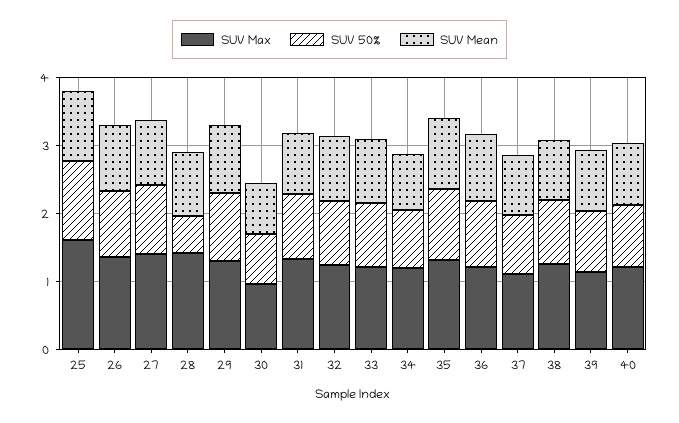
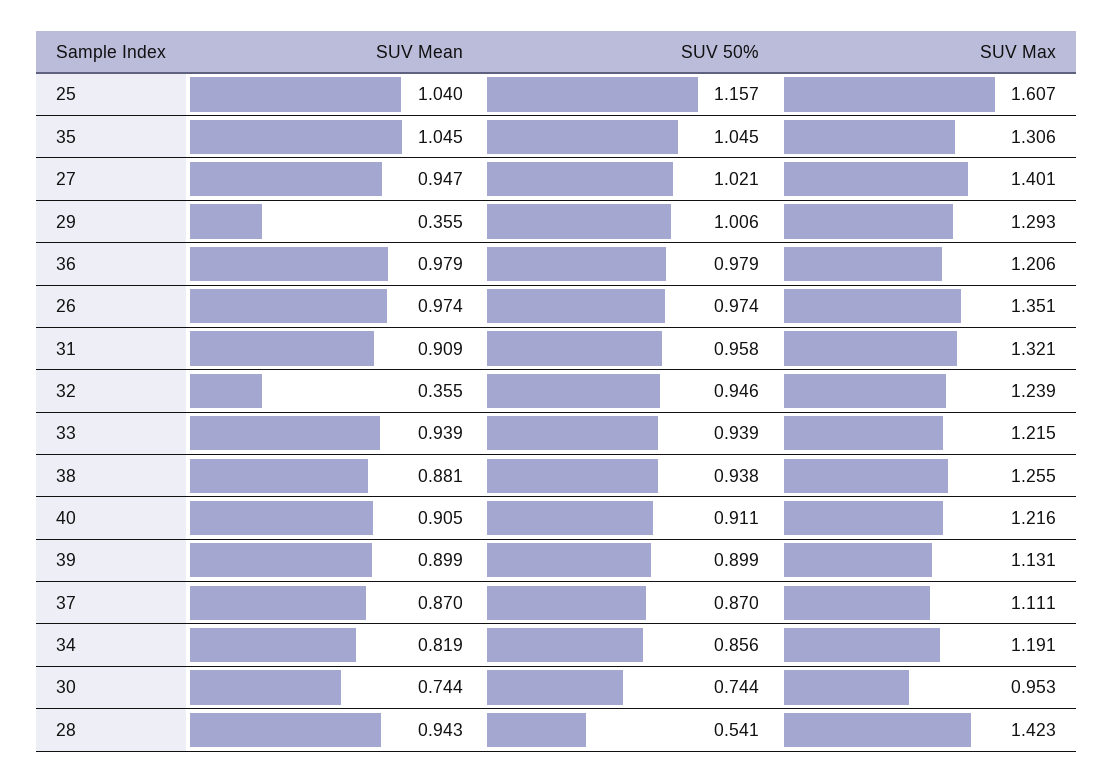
  {
    "SUV Max": {
      "25": 1.607,
      "26": 1.351,
      "27": 1.401,
      "28": 1.423,
      "29": 1.293,
      "30": 0.953,
      "31": 1.321,
      "32": 1.239,
      "33": 1.215,
      "34": 1.191,
      "35": 1.306,
      "36": 1.206,
      "37": 1.111,
      "38": 1.255,
      "39": 1.131,
      "40": 1.216
    },
    "SUV 50%": {
      "25": 1.157,
      "26": 0.974,
      "27": 1.021,
      "28": 0.541,
      "29": 1.006,
      "30": 0.744,
      "31": 0.958,
      "32": 0.946,
      "33": 0.939,
      "34": 0.856,
      "35": 1.045,
      "36": 0.979,
      "37": 0.87,
      "38": 0.938,
      "39": 0.899,
      "40": 0.911
    },
    "SUV Mean": {
      "25": 1.04,
      "26": 0.974,
      "27": 0.947,
      "28": 0.943,
-     "29": 1,
+     "29": 0.355,
      "30": 0.744,
      "31": 0.909,
-     "32": 1,
+     "32": 0.355,
      "33": 0.939,
      "34": 0.819,
      "35": 1.045,
      "36": 0.979,
      "37": 0.87,
      "38": 0.881,
      "39": 0.899,
      "40": 0.905
    }
  }

